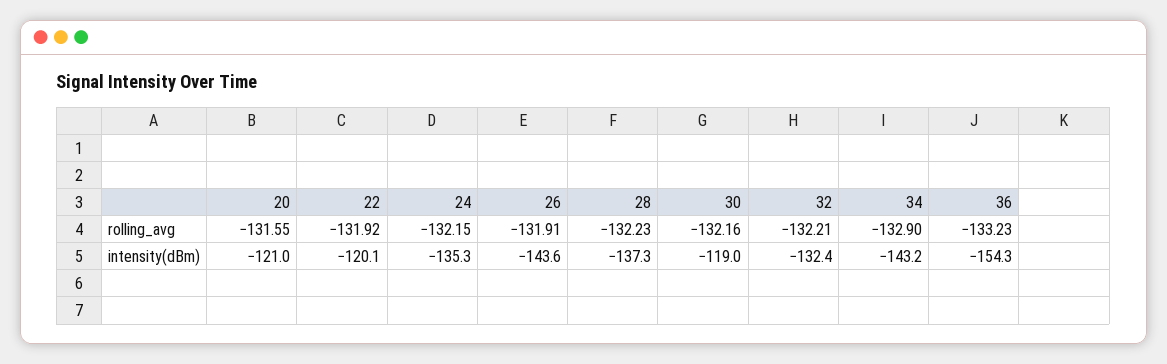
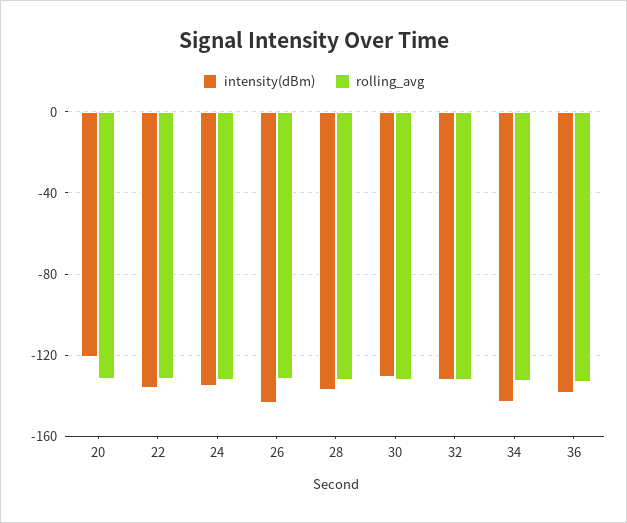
  {
    "rolling_avg": {
      "20": -131.55,
      "22": -131.92,
      "24": -132.15,
      "26": -131.91,
      "28": -132.23,
      "30": -132.16,
      "32": -132.21,
      "34": -132.9,
      "36": -133.23
    },
    "intensity(dBm)": {
      "20": -121,
-     "22": -120.1,
+     "22": -135,
      "24": -135.3,
      "26": -143.6,
      "28": -137.3,
-     "30": -119,
+     "30": -130,
      "32": -132.4,
      "34": -143.2,
-     "36": -154.3
+     "36": -140
    }
  }

